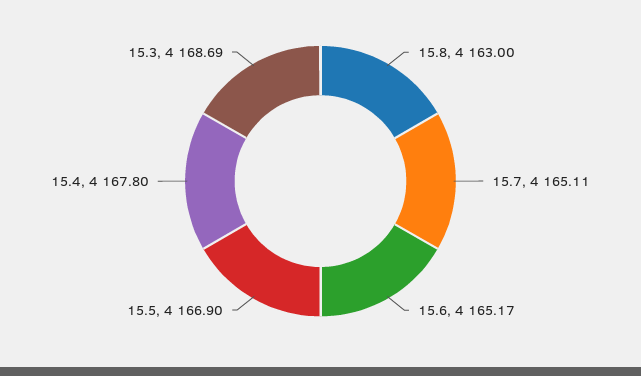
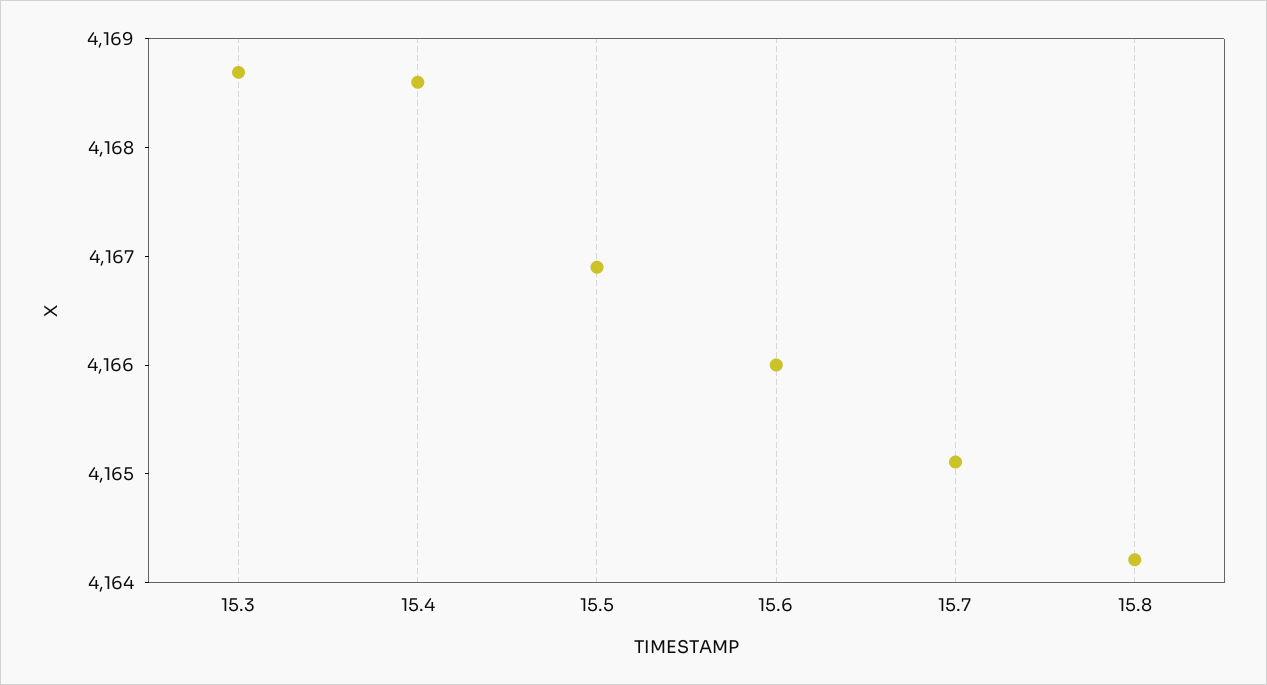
  {
-   "15.8": 4163,
+   "15.8": 4164.2,
    "15.7": 4165.11,
-   "15.6": 4165.17,
+   "15.6": 4166,
    "15.5": 4166.9,
-   "15.4": 4167.8,
+   "15.4": 4168.6,
    "15.3": 4168.69
  }

